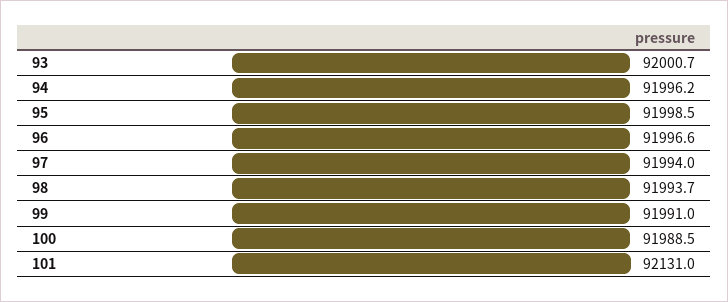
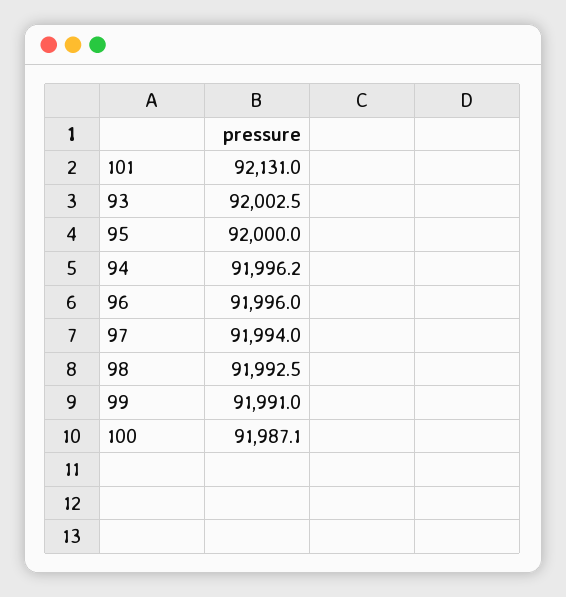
  {
-   "93": 92000.7,
+   "93": 92002.5,
    "94": 91996.2,
-   "95": 91998.5,
+   "95": 92000,
-   "96": 91996.6,
+   "96": 91996,
    "97": 91994,
-   "98": 91993.7,
+   "98": 91992.5,
    "99": 91991,
-   "100": 91988.5,
+   "100": 91987.1,
    "101": 92131
  }

